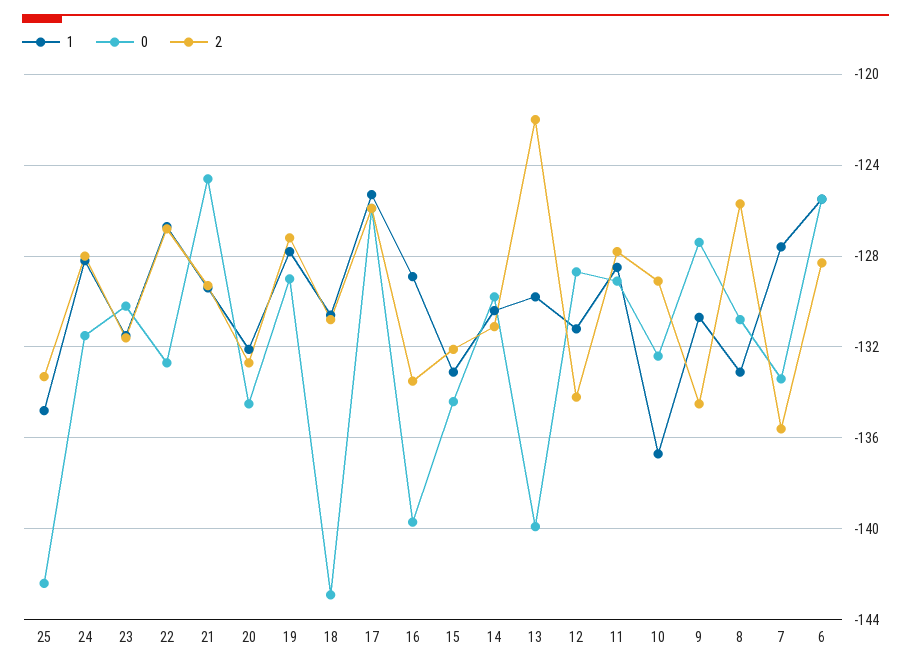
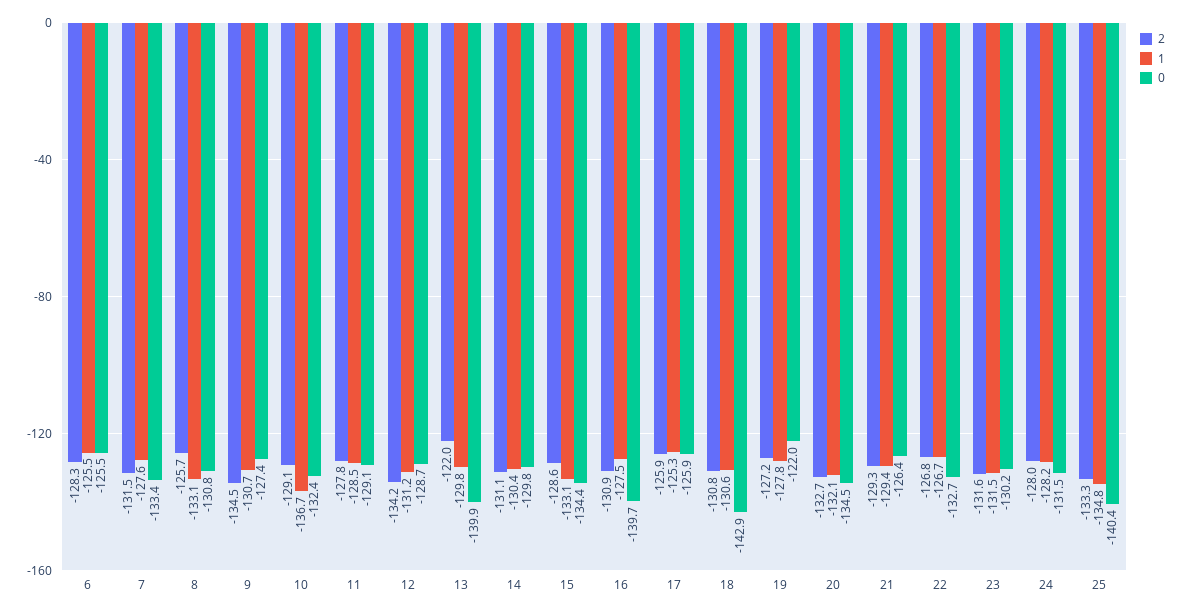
  {
    "1": {
      "25": -134.8,
      "24": -128.2,
      "23": -131.5,
      "22": -126.7,
      "21": -129.4,
      "20": -132.1,
      "19": -127.8,
      "18": -130.6,
      "17": -125.3,
-     "16": -129,
+     "16": -127.5,
      "15": -133.1,
      "14": -130.4,
      "13": -129.8,
      "12": -131.2,
      "11": -128.5,
      "10": -136.7,
      "9": -130.7,
      "8": -133.1,
      "7": -127.6,
      "6": -125.5
    },
    "0": {
-     "25": -142.5,
+     "25": -140.4,
      "24": -131.5,
      "23": -130.2,
      "22": -132.7,
-     "21": -124.5,
+     "21": -126.4,
      "20": -134.5,
-     "19": -129,
+     "19": -122,
      "18": -142.9,
      "17": -125.9,
      "16": -139.7,
      "15": -134.4,
      "14": -129.8,
      "13": -139.9,
      "12": -128.7,
      "11": -129.1,
      "10": -132.4,
      "9": -127.4,
      "8": -130.8,
      "7": -133.4,
      "6": -125.5
    },
    "2": {
      "25": -133.3,
      "24": -128,
      "23": -131.6,
      "22": -126.8,
      "21": -129.3,
      "20": -132.7,
      "19": -127.2,
      "18": -130.8,
      "17": -125.9,
-     "16": -133.5,
+     "16": -130.9,
-     "15": -132,
+     "15": -128.6,
      "14": -131.1,
      "13": -122,
      "12": -134.2,
      "11": -127.8,
      "10": -129.1,
      "9": -134.5,
      "8": -125.7,
-     "7": -135.5,
+     "7": -131.5,
      "6": -128.3
    }
  }

